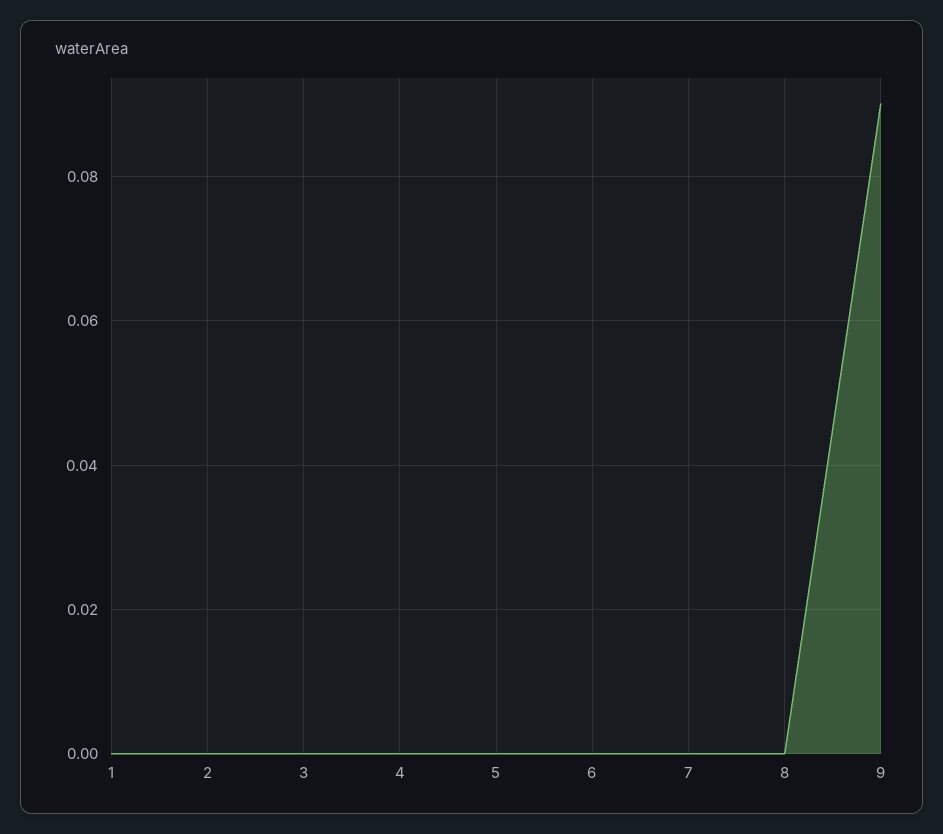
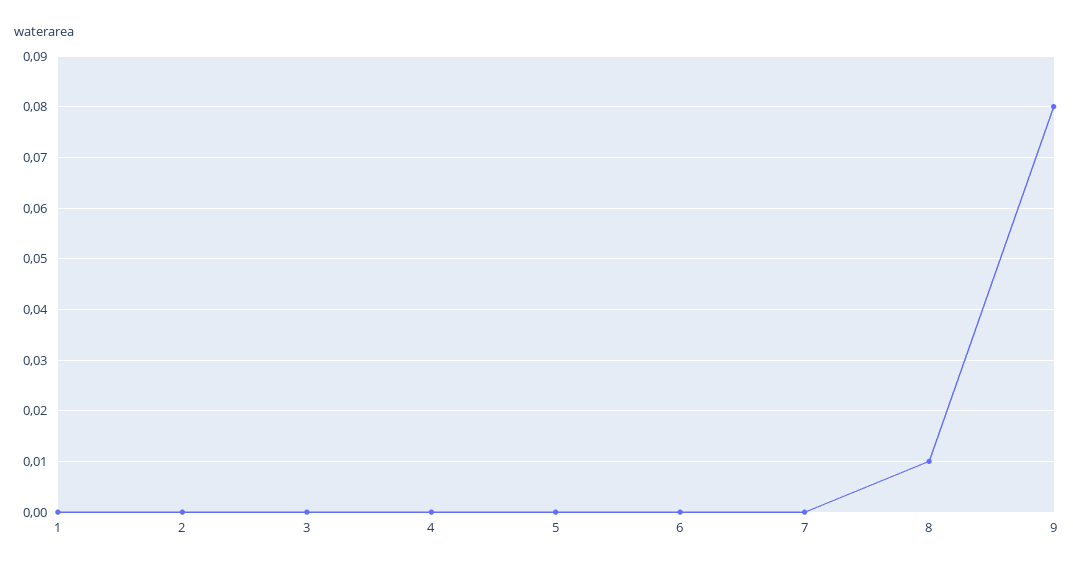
  {
    "1": 0,
    "2": 0,
    "3": 0,
    "4": 0,
    "5": 0,
    "6": 0,
    "7": 0,
-   "8": 0,
+   "8": 0.01,
-   "9": 0.09
+   "9": 0.08
  }

